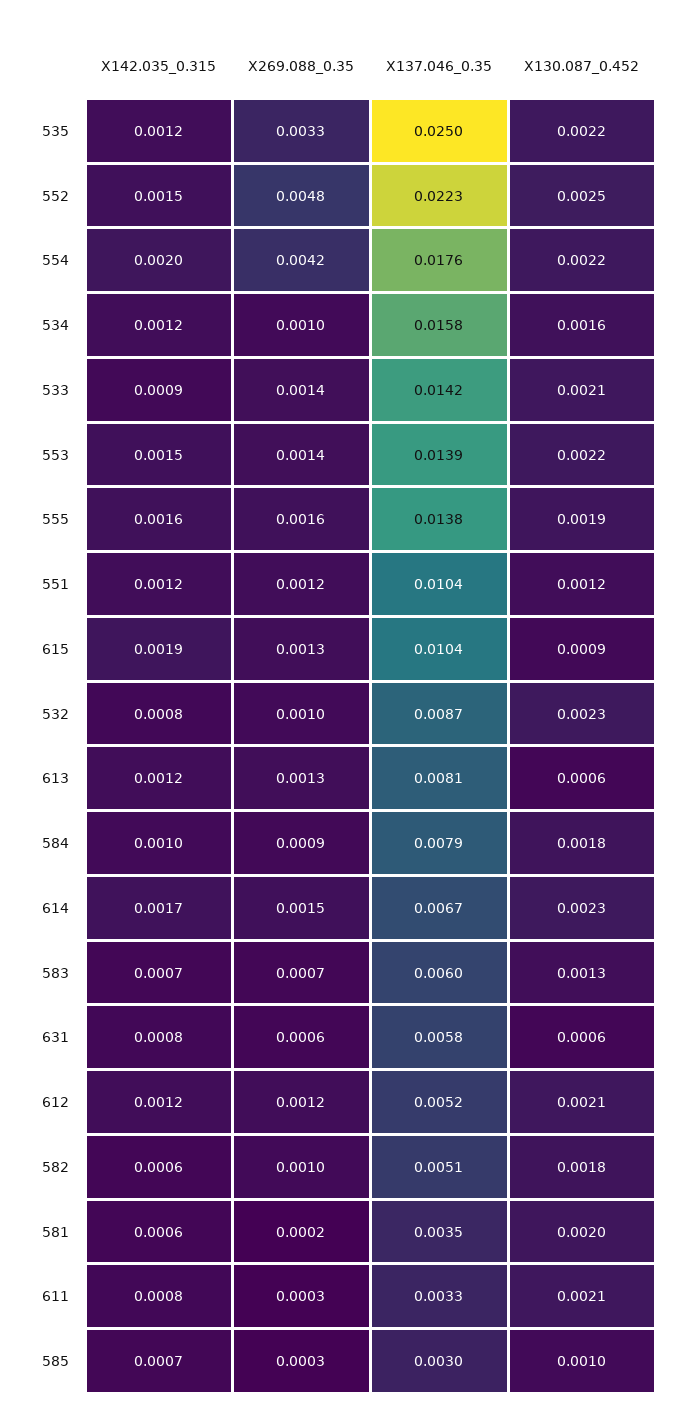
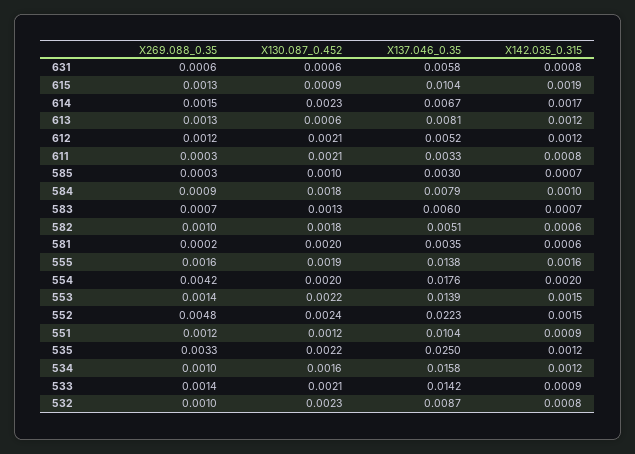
  {
    "X142.035_0.315": {
      "535": 0.0012,
      "552": 0.0015,
      "554": 0.002,
      "534": 0.0012,
      "533": 0.0009,
      "553": 0.0015,
      "555": 0.0016,
-     "551": 0.0012,
+     "551": 0.0009,
      "615": 0.0019,
      "532": 0.0008,
      "613": 0.0012,
      "584": 0.001,
      "614": 0.0017,
      "583": 0.0007,
      "631": 0.0008,
      "612": 0.0012,
      "582": 0.0006,
      "581": 0.0006,
      "611": 0.0008,
      "585": 0.0007
    },
    "X269.088_0.35": {
      "535": 0.0033,
      "552": 0.0048,
      "554": 0.0042,
      "534": 0.001,
      "533": 0.0014,
      "553": 0.0014,
      "555": 0.0016,
      "551": 0.0012,
      "615": 0.0013,
      "532": 0.001,
      "613": 0.0013,
      "584": 0.0009,
      "614": 0.0015,
      "583": 0.0007,
      "631": 0.0006,
      "612": 0.0012,
      "582": 0.001,
      "581": 0.0002,
      "611": 0.0003,
      "585": 0.0003
    },
    "X137.046_0.35": {
      "535": 0.025,
      "552": 0.0223,
      "554": 0.0176,
      "534": 0.0158,
      "533": 0.0142,
      "553": 0.0139,
      "555": 0.0138,
      "551": 0.0104,
      "615": 0.0104,
      "532": 0.0087,
      "613": 0.0081,
      "584": 0.0079,
      "614": 0.0067,
      "583": 0.006,
      "631": 0.0058,
      "612": 0.0052,
      "582": 0.0051,
      "581": 0.0035,
      "611": 0.0033,
      "585": 0.003
    },
    "X130.087_0.452": {
      "535": 0.0022,
-     "552": 0.0025,
+     "552": 0.0024,
-     "554": 0.0022,
+     "554": 0.002,
      "534": 0.0016,
      "533": 0.0021,
      "553": 0.0022,
      "555": 0.0019,
      "551": 0.0012,
      "615": 0.0009,
      "532": 0.0023,
      "613": 0.0006,
      "584": 0.0018,
      "614": 0.0023,
      "583": 0.0013,
      "631": 0.0006,
      "612": 0.0021,
      "582": 0.0018,
      "581": 0.002,
      "611": 0.0021,
      "585": 0.001
    }
  }

